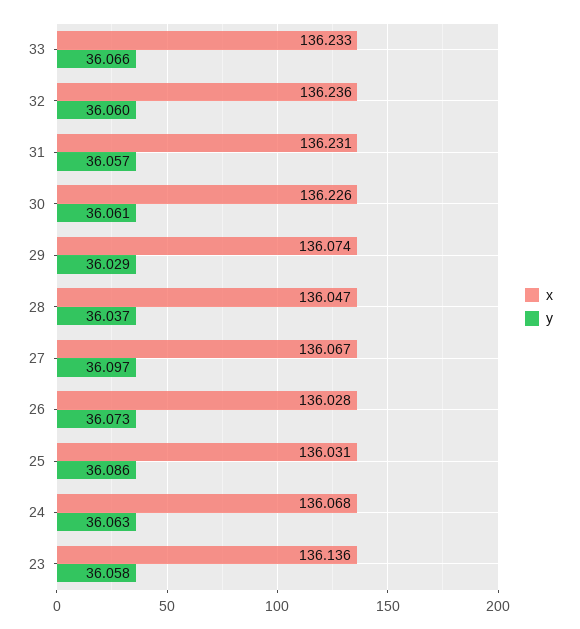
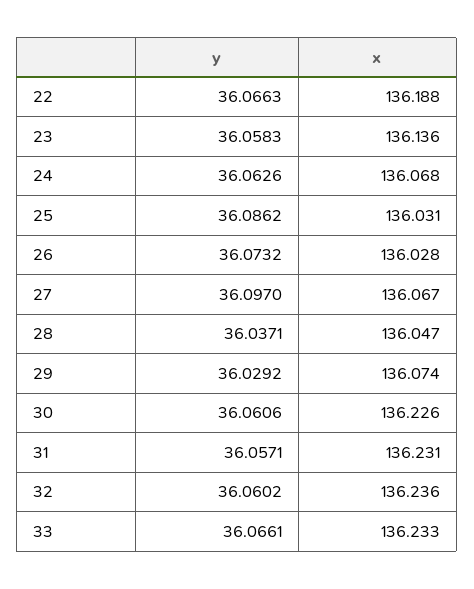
  {
    "x": {
      "33": 136.233,
      "32": 136.236,
      "31": 136.231,
      "30": 136.226,
      "29": 136.074,
      "28": 136.047,
      "27": 136.067,
      "26": 136.028,
      "25": 136.031,
      "24": 136.068,
-     "23": 136.136
+     "23": 136.136,
+     "22": 136.188
    },
    "y": {
      "33": 36.0661,
      "32": 36.0602,
      "31": 36.0571,
      "30": 36.0606,
      "29": 36.0292,
      "28": 36.0371,
      "27": 36.097,
      "26": 36.0732,
      "25": 36.0862,
      "24": 36.0626,
-     "23": 36.0583
+     "23": 36.0583,
+     "22": 36.0663
    }
  }

